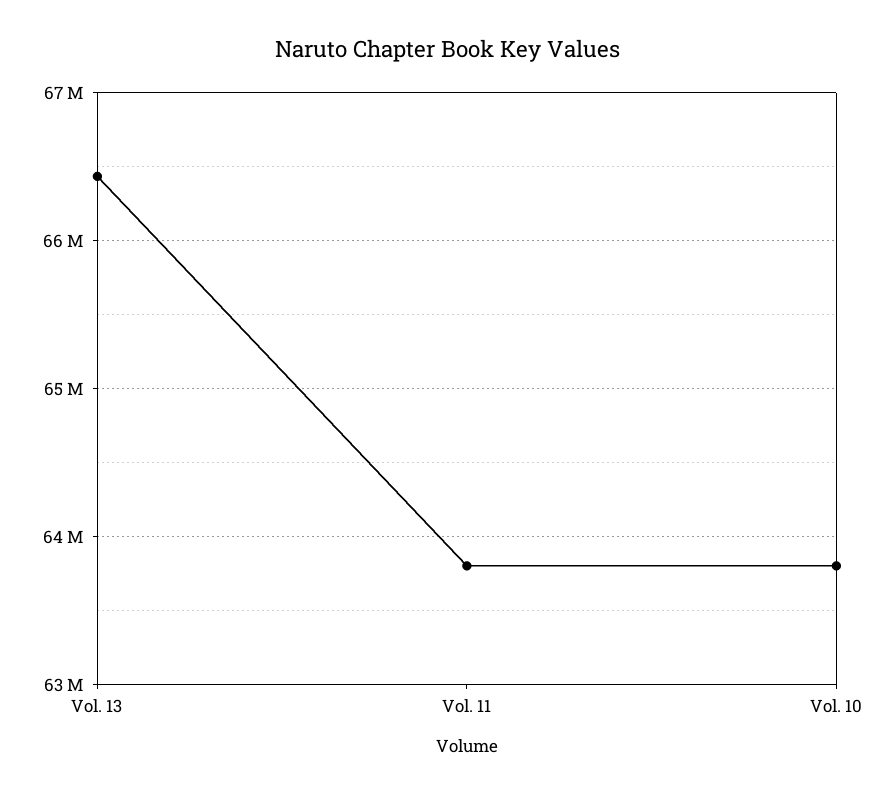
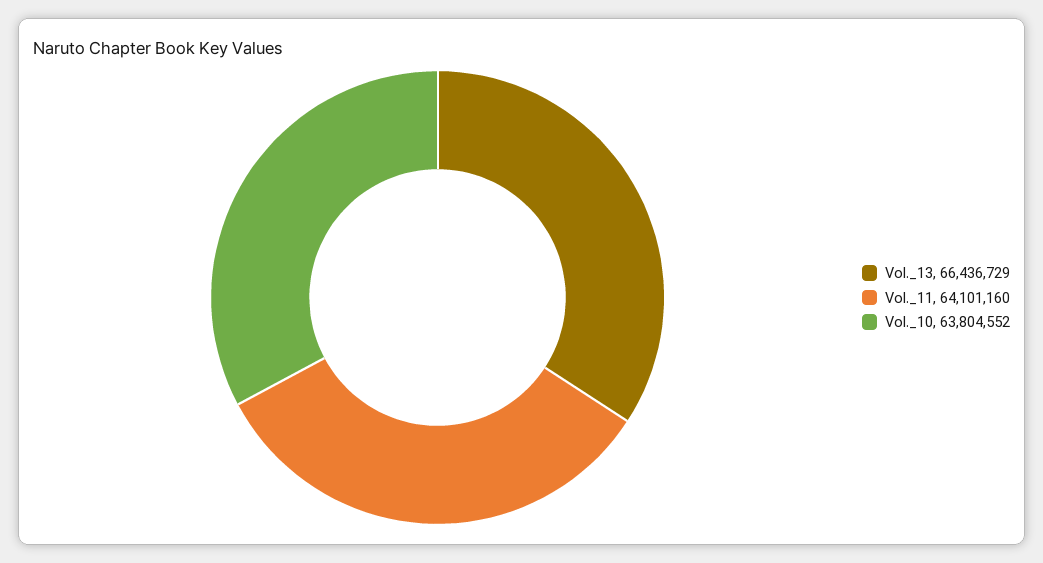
  {
    "Vol. 13": 66436729,
-   "Vol. 11": 63800000,
+   "Vol. 11": 64101160,
    "Vol. 10": 63804552
  }

